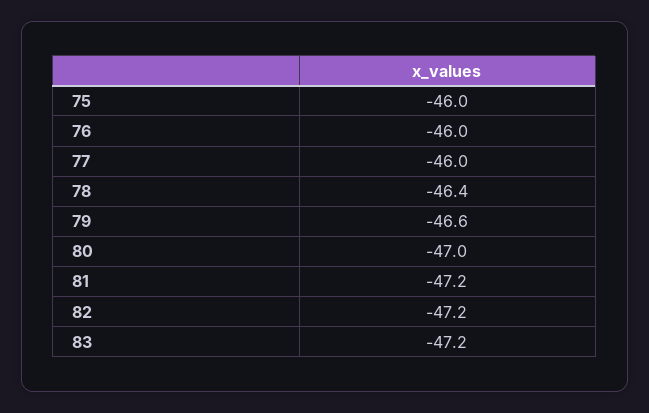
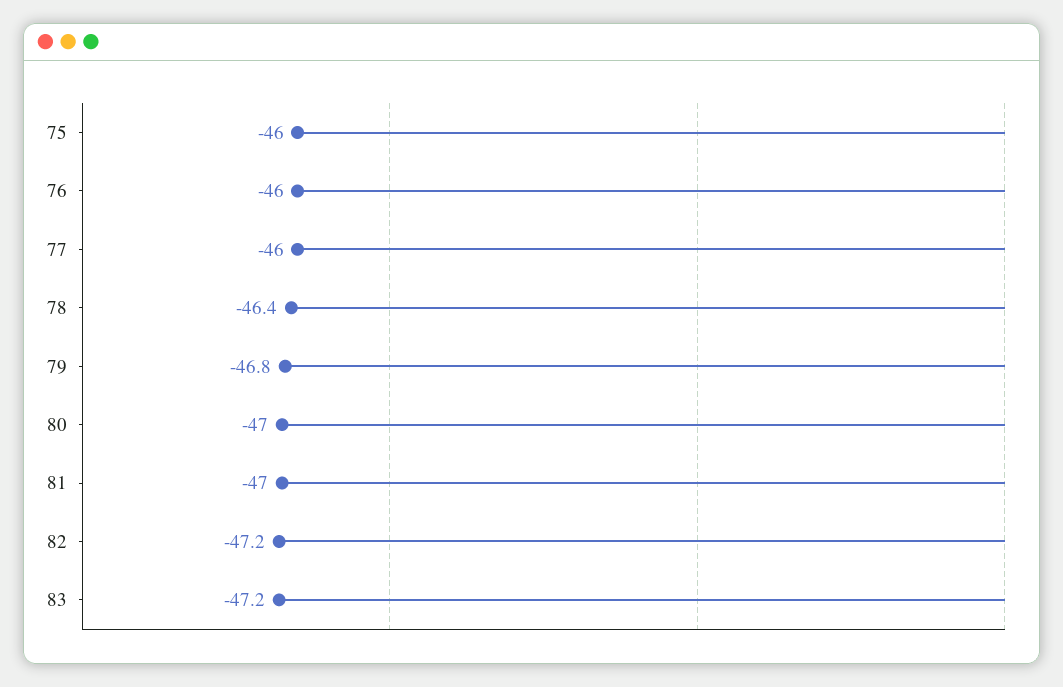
  {
    "75": -46,
    "76": -46,
    "77": -46,
    "78": -46.4,
-   "79": -46.6,
+   "79": -46.8,
    "80": -47,
-   "81": -47.2,
+   "81": -47,
    "82": -47.2,
    "83": -47.2
  }

